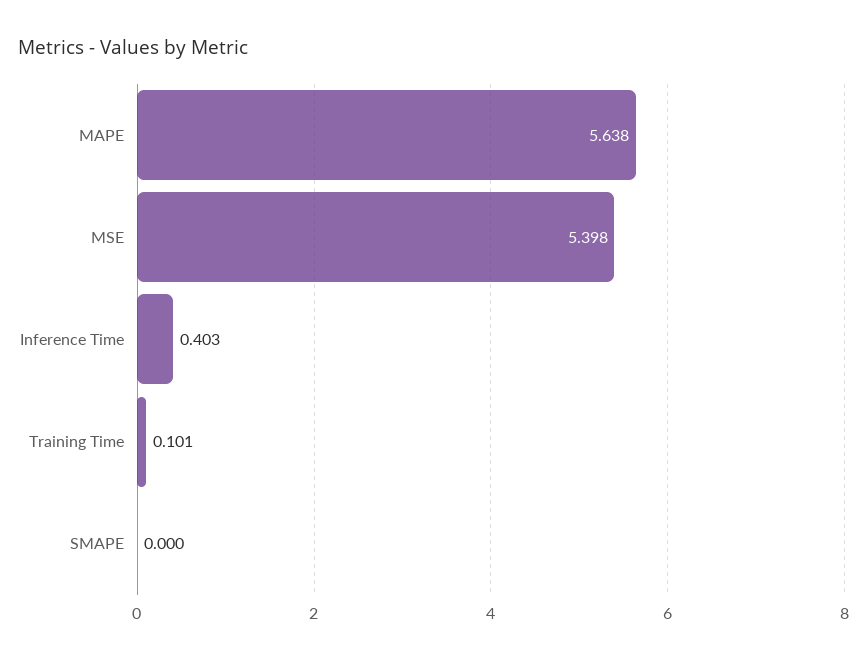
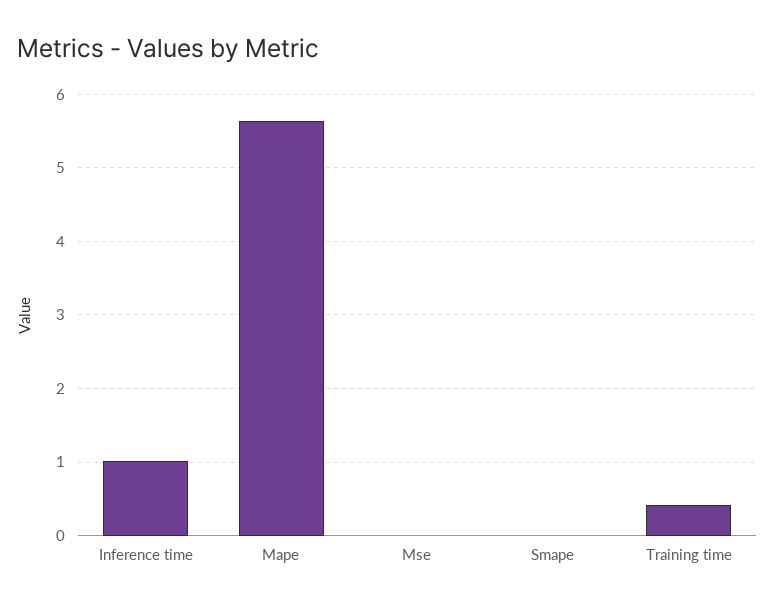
  {
    "MAPE": 5.638,
-   "MSE": 5.398,
+   "MSE": 0,
-   "Inference Time": 0.403,
+   "Inference Time": 1,
-   "Training Time": 0.101,
+   "Training Time": 0.4,
    "SMAPE": 0
  }

